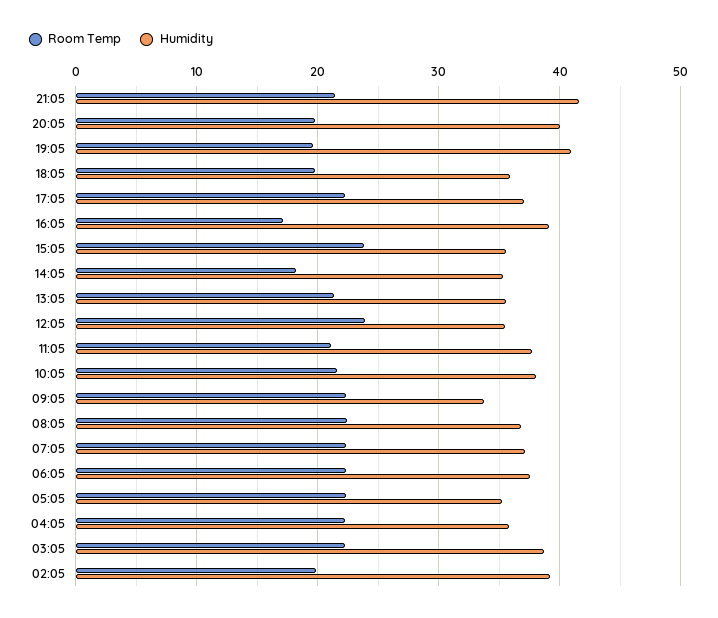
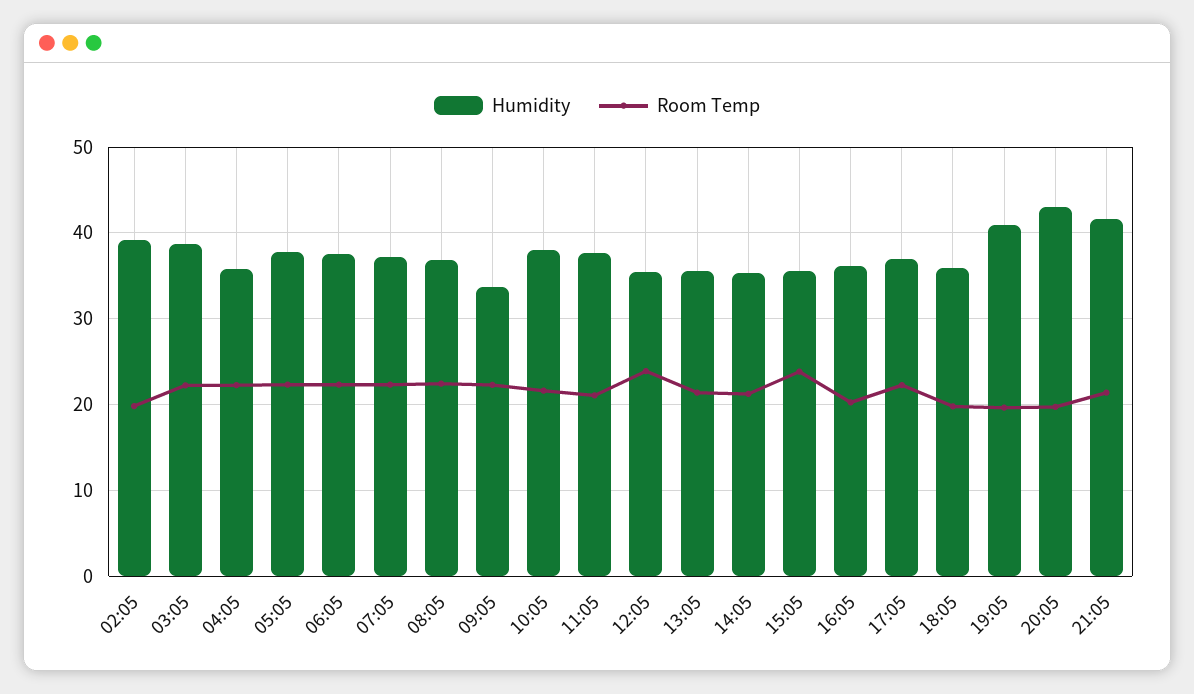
  {
    "Room Temp": {
      "21:05": 21,
      "20:05": 20,
      "19:05": 20,
      "18:05": 20,
      "17:05": 22,
-     "16:05": 17,
+     "16:05": 20,
      "15:05": 24,
-     "14:05": 18,
+     "14:05": 21,
      "13:05": 21,
      "12:05": 24,
      "11:05": 21,
      "10:05": 22,
      "09:05": 22,
      "08:05": 22,
      "07:05": 22,
      "06:05": 22,
      "05:05": 22,
      "04:05": 22,
      "03:05": 22,
      "02:05": 20
    },
    "Humidity": {
      "21:05": 42,
-     "20:05": 40,
+     "20:05": 43,
      "19:05": 41,
      "18:05": 36,
      "17:05": 37,
-     "16:05": 39,
+     "16:05": 36,
      "15:05": 36,
      "14:05": 35,
      "13:05": 36,
      "12:05": 35,
      "11:05": 38,
      "10:05": 38,
      "09:05": 34,
      "08:05": 37,
      "07:05": 37,
      "06:05": 38,
-     "05:05": 35,
+     "05:05": 38,
      "04:05": 36,
      "03:05": 39,
      "02:05": 39
    }
  }

